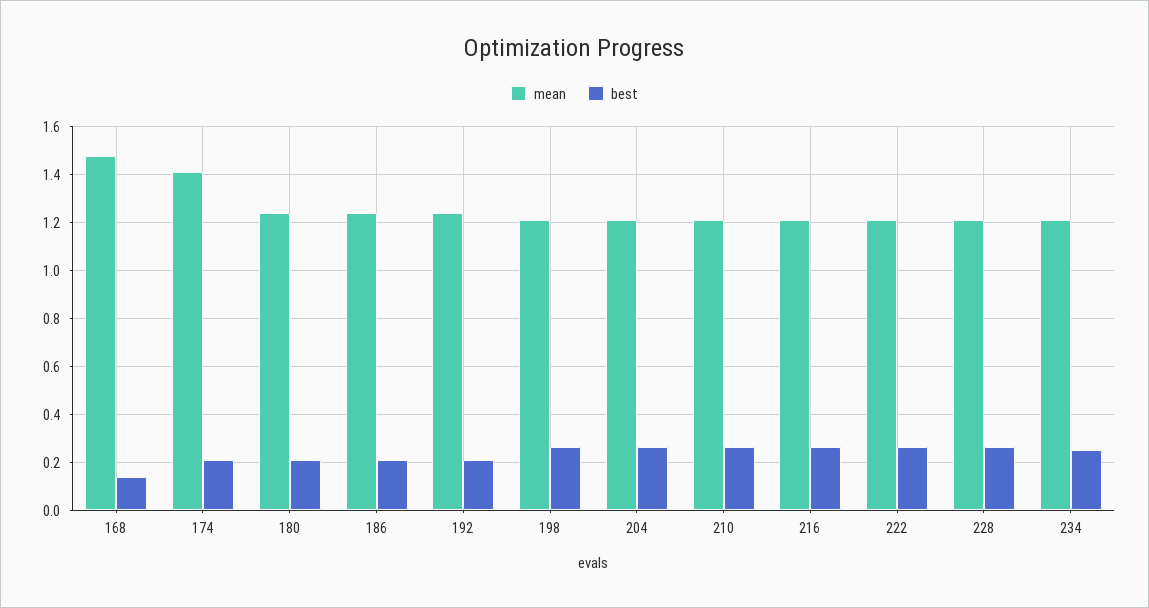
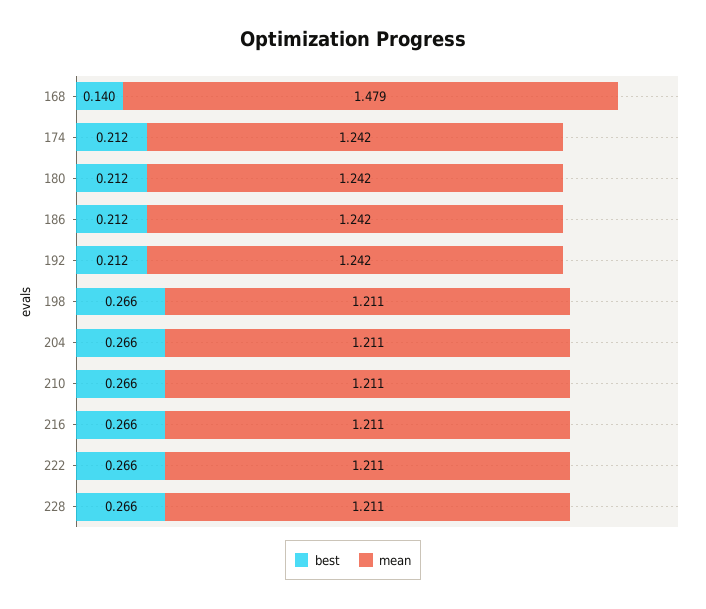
  {
    "mean": {
      "168": 1.479,
-     "174": 1.4,
+     "174": 1.242,
      "180": 1.242,
      "186": 1.242,
      "192": 1.242,
      "198": 1.211,
      "204": 1.211,
      "210": 1.211,
      "216": 1.211,
      "222": 1.211,
-     "228": 1.211,
+     "228": 1.211
-     "234": 1.2
    },
    "best": {
      "168": 0.14,
      "174": 0.212,
      "180": 0.212,
      "186": 0.212,
      "192": 0.212,
      "198": 0.266,
      "204": 0.266,
      "210": 0.266,
      "216": 0.266,
      "222": 0.266,
-     "228": 0.266,
+     "228": 0.266
-     "234": 0.25
    }
  }

